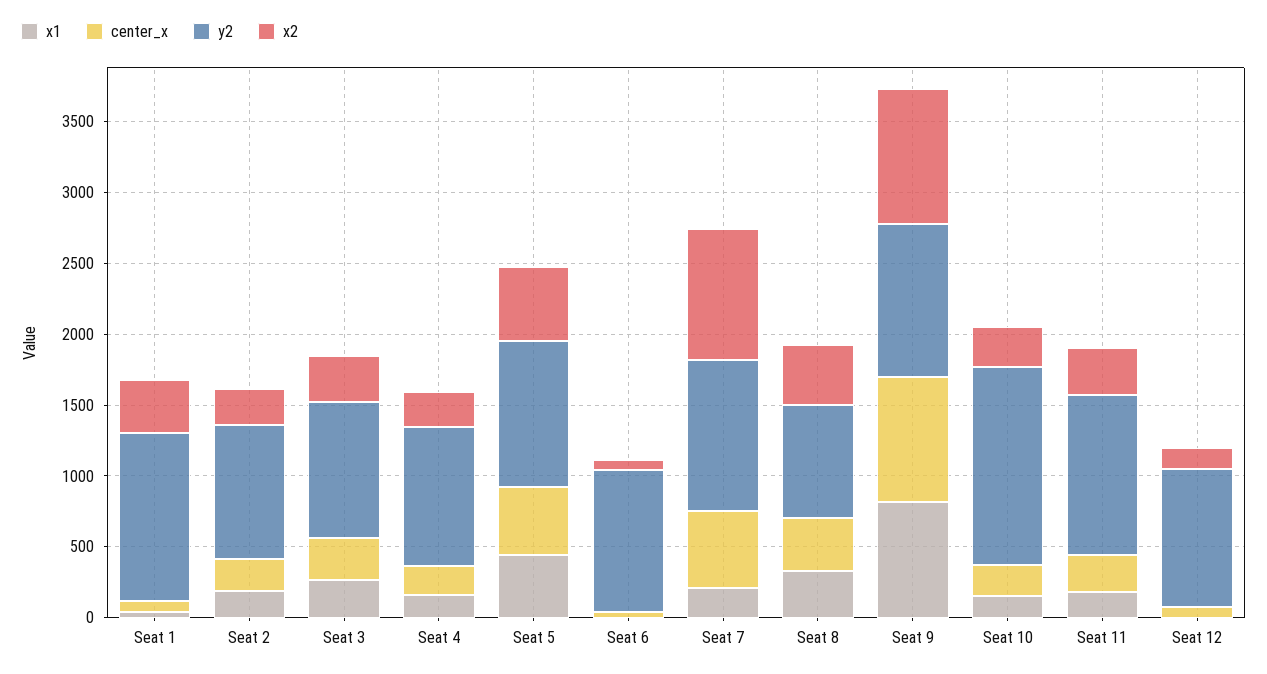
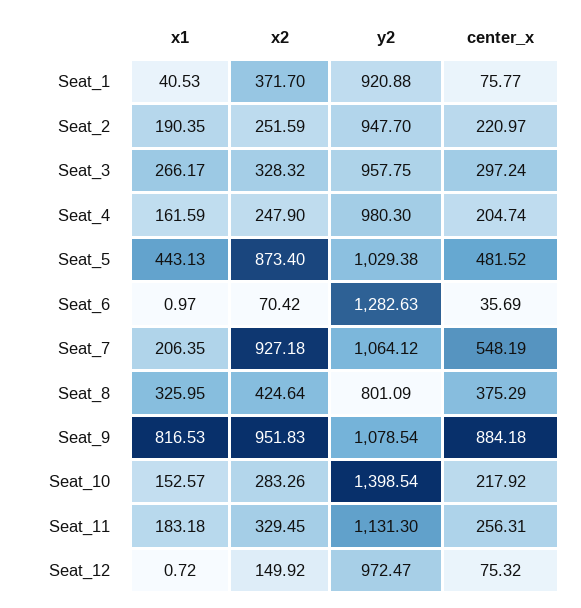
  {
    "x1": {
      "Seat 1": 40.53,
      "Seat 2": 190.35,
      "Seat 3": 266.17,
      "Seat 4": 161.59,
      "Seat 5": 443.13,
      "Seat 6": 0.97,
      "Seat 7": 206.35,
      "Seat 8": 325.95,
      "Seat 9": 816.53,
      "Seat 10": 152.57,
      "Seat 11": 183.18,
      "Seat 12": 0.72
    },
    "center_x": {
      "Seat 1": 75.77,
      "Seat 2": 220.97,
      "Seat 3": 297.24,
      "Seat 4": 204.74,
      "Seat 5": 481.52,
      "Seat 6": 35.69,
      "Seat 7": 548.19,
      "Seat 8": 375.29,
      "Seat 9": 884.18,
      "Seat 10": 217.92,
      "Seat 11": 256.31,
      "Seat 12": 75.32
    },
    "y2": {
-     "Seat 1": 1200,
+     "Seat 1": 920.88,
      "Seat 2": 947.7,
      "Seat 3": 957.75,
      "Seat 4": 980.3,
      "Seat 5": 1029.38,
-     "Seat 6": 1000,
+     "Seat 6": 1282.63,
      "Seat 7": 1064.12,
      "Seat 8": 801.09,
      "Seat 9": 1078.54,
      "Seat 10": 1398.54,
      "Seat 11": 1131.3,
      "Seat 12": 972.47
    },
    "x2": {
      "Seat 1": 371.7,
      "Seat 2": 251.59,
      "Seat 3": 328.32,
      "Seat 4": 247.9,
-     "Seat 5": 500,
+     "Seat 5": 873.4,
      "Seat 6": 70.42,
      "Seat 7": 927.18,
      "Seat 8": 424.64,
      "Seat 9": 951.83,
      "Seat 10": 283.26,
      "Seat 11": 329.45,
      "Seat 12": 149.92
    }
  }

